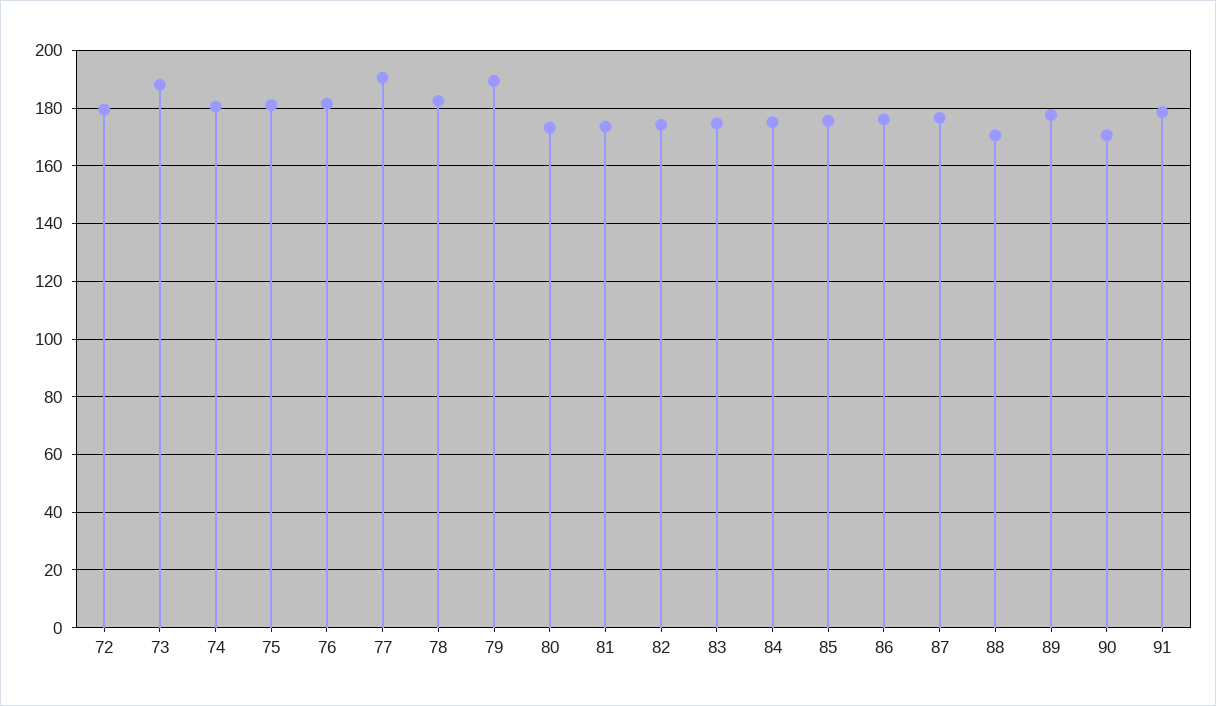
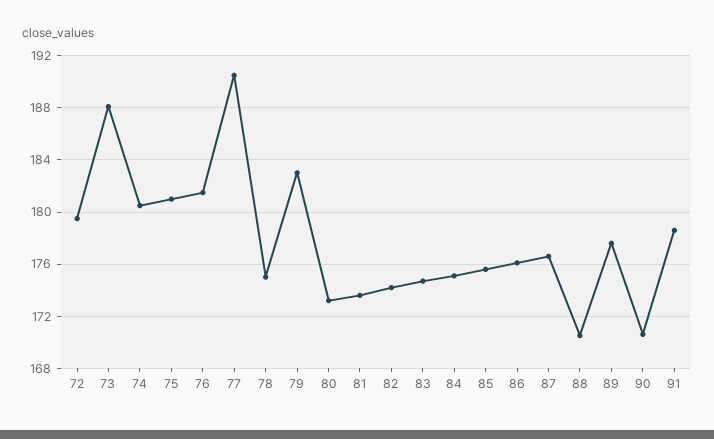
  {
    "72": 179.5,
    "73": 188,
    "74": 180.5,
    "75": 181,
    "76": 181.5,
    "77": 190.5,
-   "78": 182.5,
+   "78": 175,
-   "79": 190,
+   "79": 183,
    "80": 173,
    "81": 173.5,
    "82": 174,
    "83": 174.5,
    "84": 175,
    "85": 175.5,
    "86": 176,
    "87": 176.5,
    "88": 170.5,
    "89": 177.5,
    "90": 170.5,
    "91": 178.5
  }

